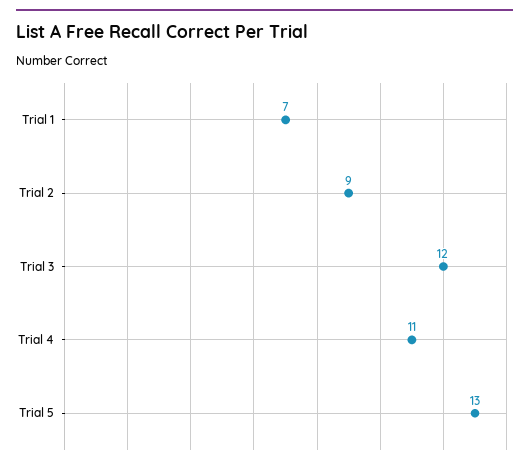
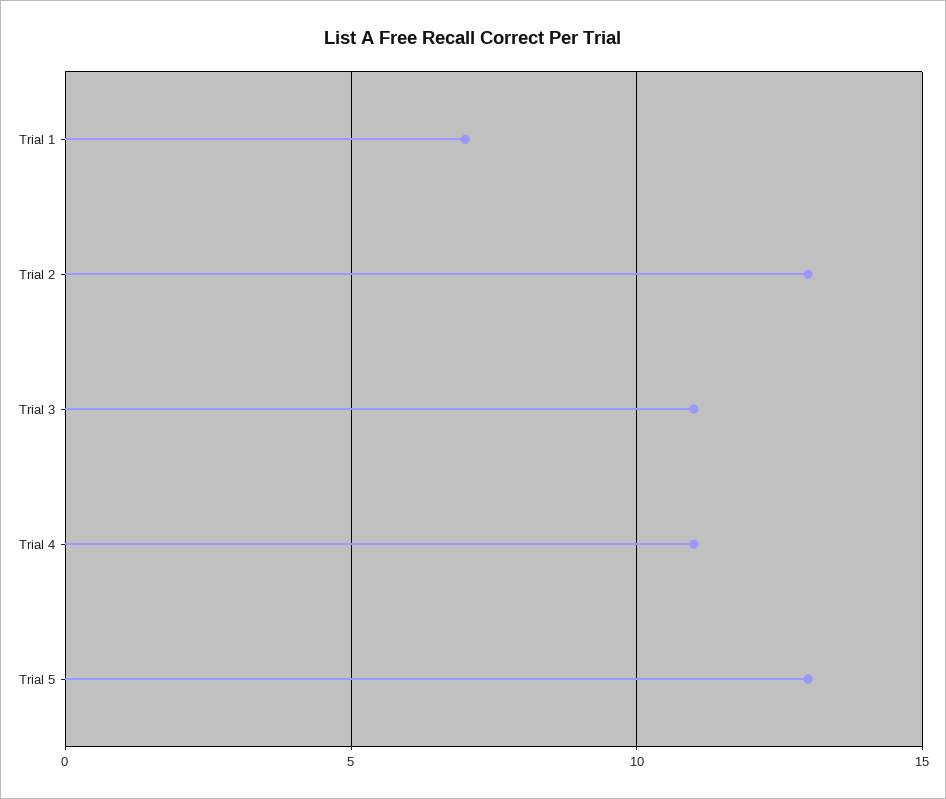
  {
    "Trial 1": 7,
-   "Trial 2": 9,
+   "Trial 2": 13,
-   "Trial 3": 12,
+   "Trial 3": 11,
    "Trial 4": 11,
    "Trial 5": 13
  }

